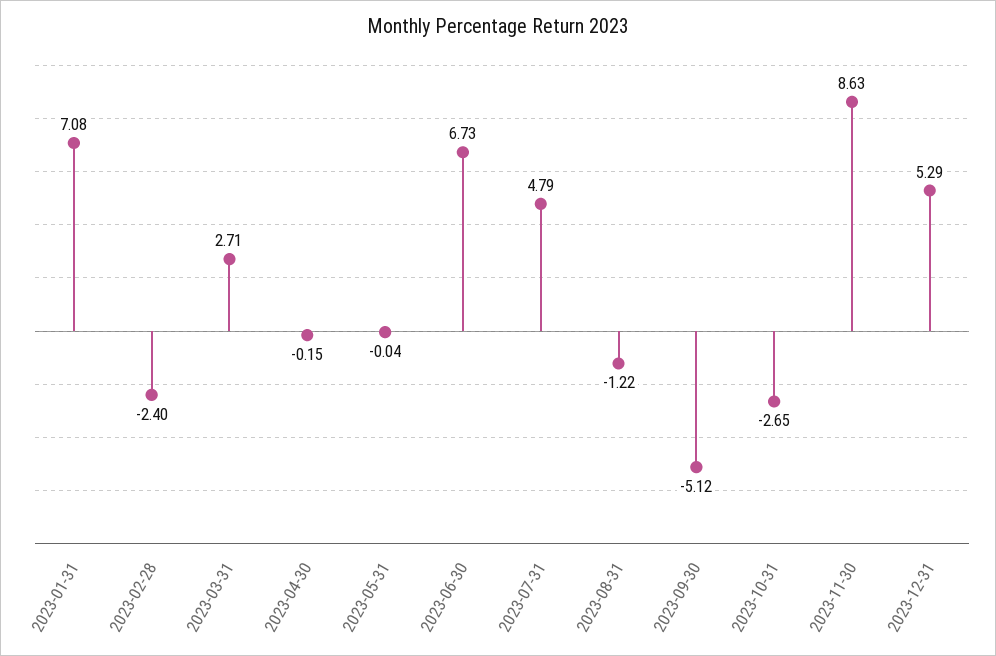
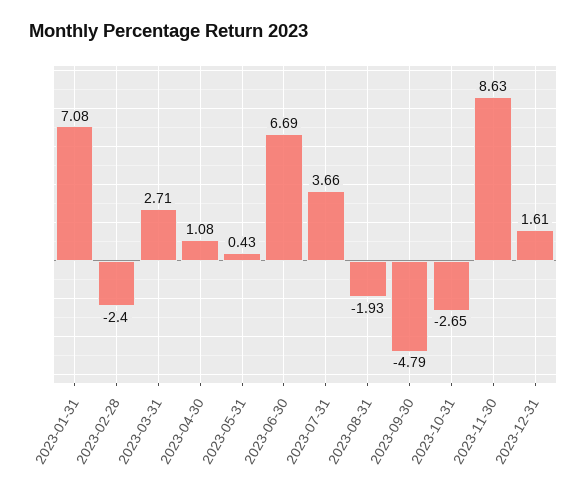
  {
    "2023-01-31": 7.08,
    "2023-02-28": -2.4,
    "2023-03-31": 2.71,
-   "2023-04-30": -0.15,
+   "2023-04-30": 1.08,
-   "2023-05-31": -0.04,
+   "2023-05-31": 0.43,
-   "2023-06-30": 6.73,
+   "2023-06-30": 6.69,
-   "2023-07-31": 4.79,
+   "2023-07-31": 3.66,
-   "2023-08-31": -1.22,
+   "2023-08-31": -1.93,
-   "2023-09-30": -5.12,
+   "2023-09-30": -4.79,
    "2023-10-31": -2.65,
    "2023-11-30": 8.63,
-   "2023-12-31": 5.29
+   "2023-12-31": 1.61
  }

